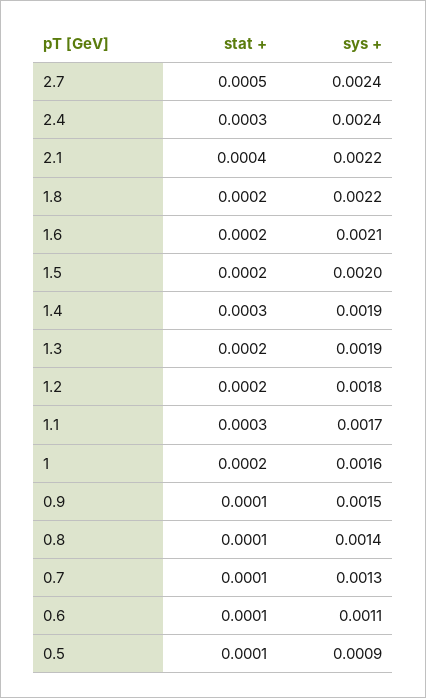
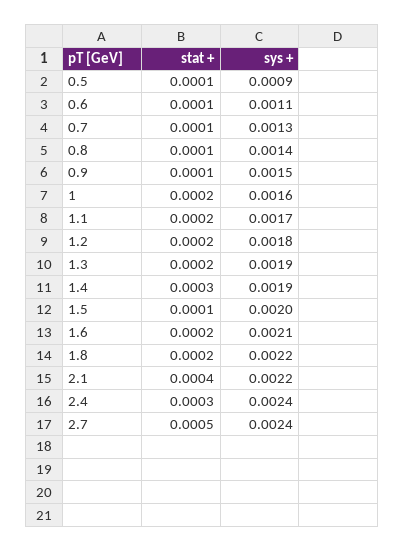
  {
    "stat +": {
      "2.7": 0.0005,
      "2.4": 0.0003,
      "2.1": 0.0004,
      "1.8": 0.0002,
      "1.6": 0.0002,
-     "1.5": 0.0002,
+     "1.5": 0.0001,
      "1.4": 0.0003,
      "1.3": 0.0002,
      "1.2": 0.0002,
-     "1.1": 0.0003,
+     "1.1": 0.0002,
      "1": 0.0002,
      "0.9": 0.0001,
      "0.8": 0.0001,
      "0.7": 0.0001,
      "0.6": 0.0001,
      "0.5": 0.0001
    },
    "sys +": {
      "2.7": 0.0024,
      "2.4": 0.0024,
      "2.1": 0.0022,
      "1.8": 0.0022,
      "1.6": 0.0021,
      "1.5": 0.002,
      "1.4": 0.0019,
      "1.3": 0.0019,
      "1.2": 0.0018,
      "1.1": 0.0017,
      "1": 0.0016,
      "0.9": 0.0015,
      "0.8": 0.0014,
      "0.7": 0.0013,
      "0.6": 0.0011,
      "0.5": 0.0009
    }
  }

